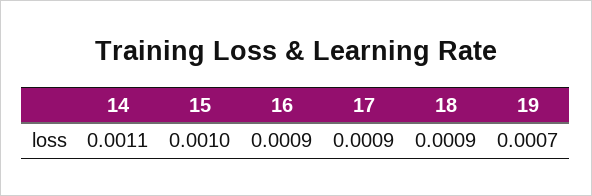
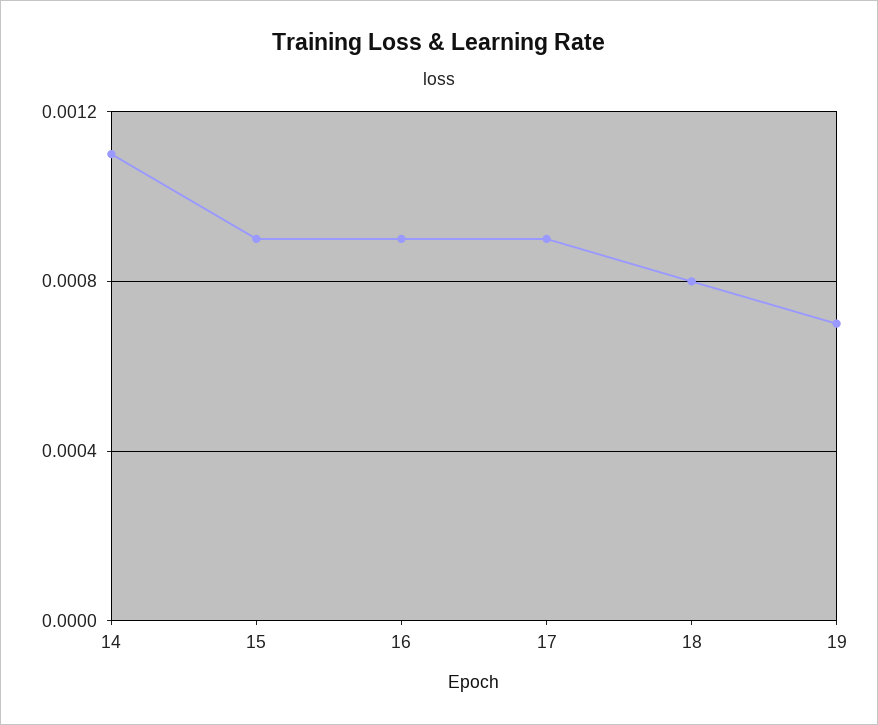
  {
    "14": 0.0011,
-   "15": 0.001,
+   "15": 0.0009,
    "16": 0.0009,
    "17": 0.0009,
-   "18": 0.0009,
+   "18": 0.0008,
    "19": 0.0007
  }

